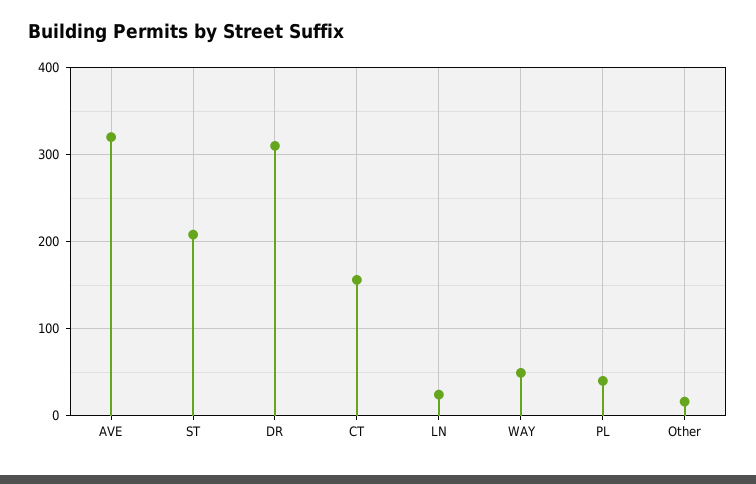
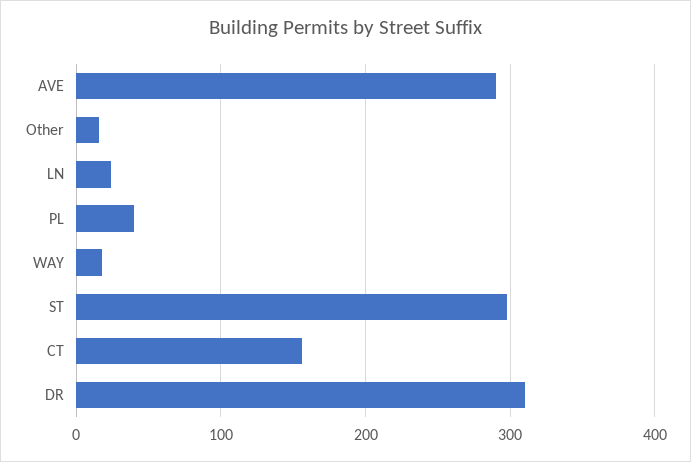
  {
-   "AVE": 320,
+   "AVE": 290,
-   "ST": 210,
+   "ST": 300,
    "DR": 310,
    "CT": 160,
    "LN": 20,
-   "WAY": 50,
+   "WAY": 20,
    "PL": 40,
    "Other": 20
  }

